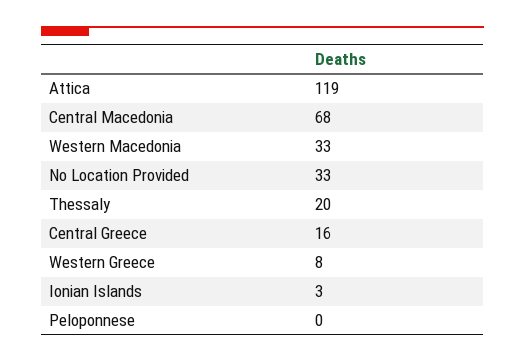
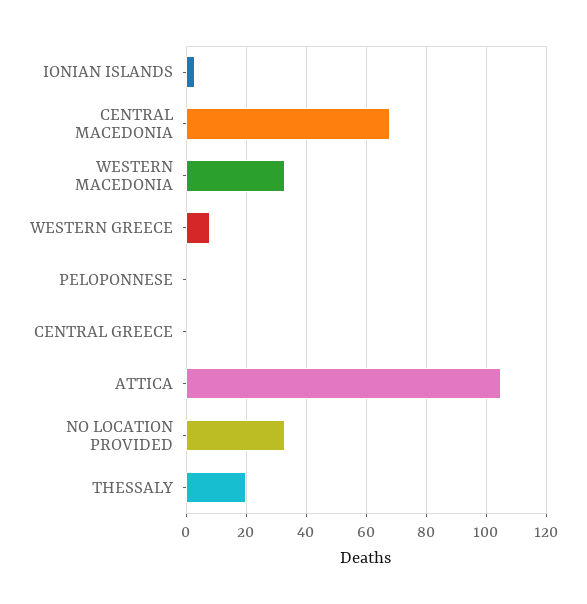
  {
-   "Attica": 119,
+   "Attica": 105,
    "Central Macedonia": 68,
    "Western Macedonia": 33,
    "No Location Provided": 33,
    "Thessaly": 20,
-   "Central Greece": 16,
+   "Central Greece": 0,
    "Western Greece": 8,
    "Ionian Islands": 3,
    "Peloponnese": 0
  }

